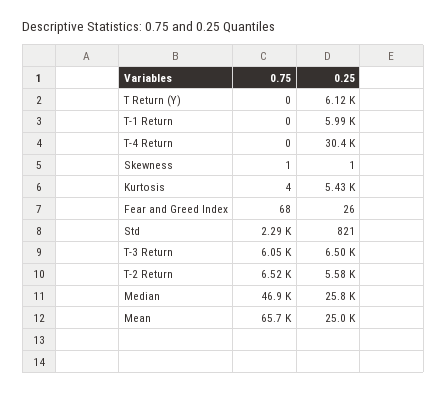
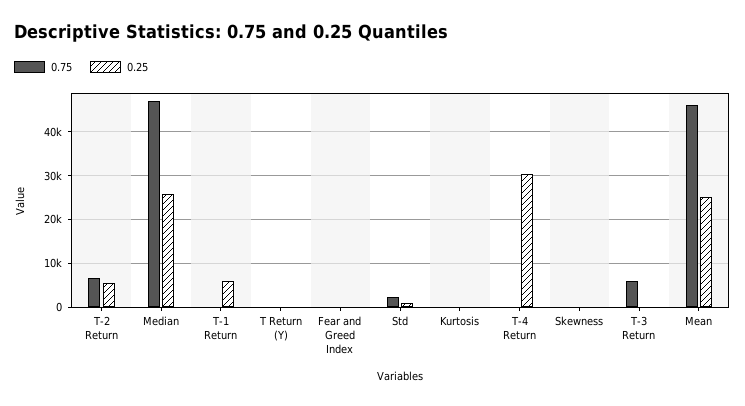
  {
    "0.75": {
      "T Return (Y)": 0,
      "T-1 Return": 0,
      "T-4 Return": 0,
      "Skewness": 1,
      "Kurtosis": 4,
      "Fear and Greed Index": 68,
      "Std": 2290,
      "T-3 Return": 6050,
      "T-2 Return": 6520,
      "Median": 46900,
-     "Mean": 65700
+     "Mean": 46000
    },
    "0.25": {
-     "T Return (Y)": 6120,
+     "T Return (Y)": 0,
      "T-1 Return": 5990,
      "T-4 Return": 30400,
      "Skewness": 1,
-     "Kurtosis": 5430,
+     "Kurtosis": 0,
      "Fear and Greed Index": 26,
      "Std": 821,
-     "T-3 Return": 6500,
+     "T-3 Return": 0,
      "T-2 Return": 5580,
      "Median": 25800,
      "Mean": 25000
    }
  }

